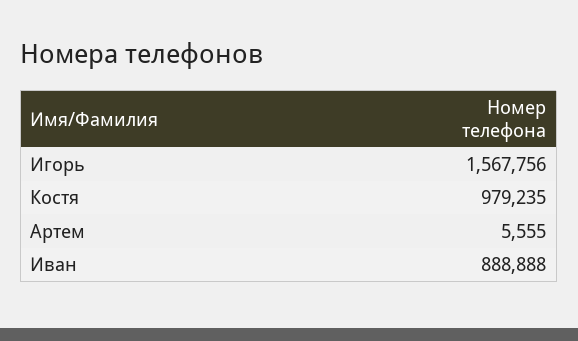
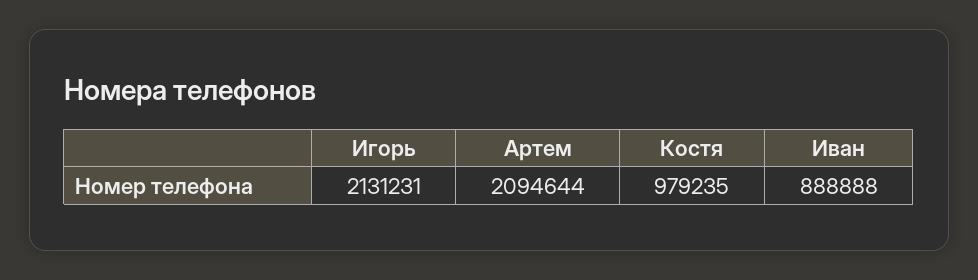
  {
-   "Игорь": 1567756,
+   "Игорь": 2131231,
    "Костя": 979235,
-   "Артем": 5555,
+   "Артем": 2094644,
    "Иван": 888888
  }

